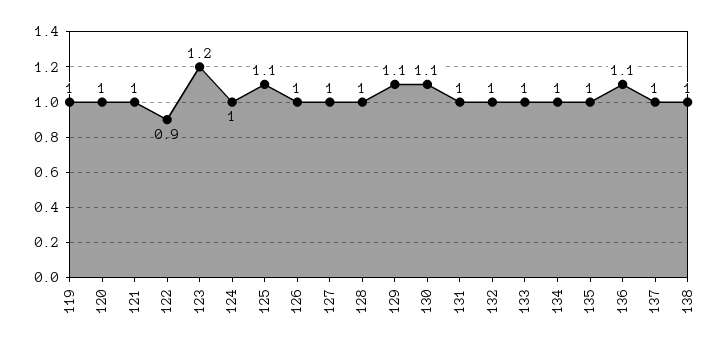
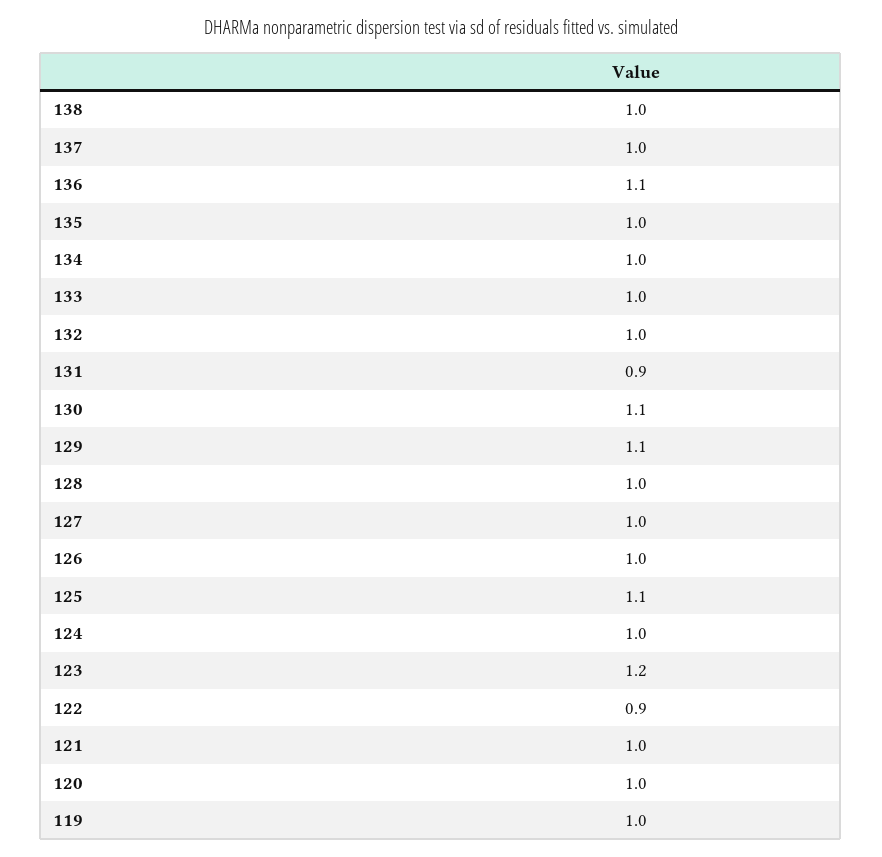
  {
    "119": 1,
    "120": 1,
    "121": 1,
    "122": 0.9,
    "123": 1.2,
    "124": 1,
    "125": 1.1,
    "126": 1,
    "127": 1,
    "128": 1,
    "129": 1.1,
    "130": 1.1,
-   "131": 1,
+   "131": 0.9,
    "132": 1,
    "133": 1,
    "134": 1,
    "135": 1,
    "136": 1.1,
    "137": 1,
    "138": 1
  }

